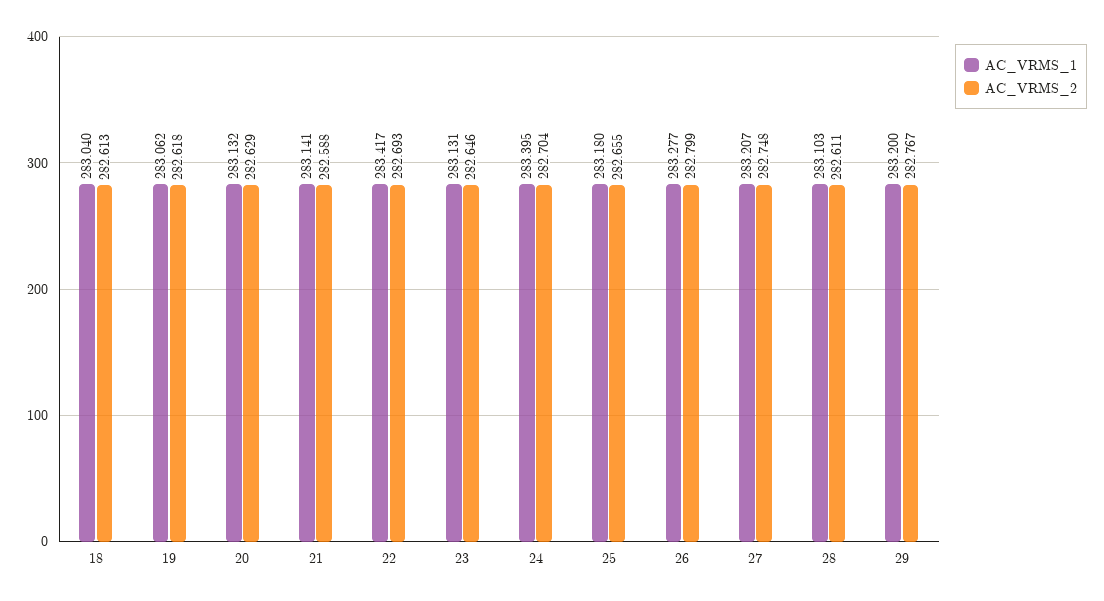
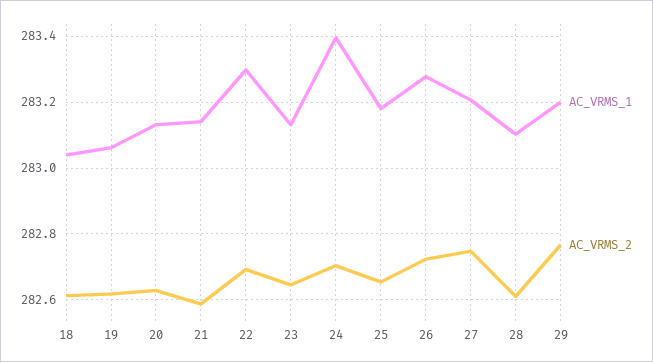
  {
    "AC_VRMS_1": {
      "18": 283.04,
      "19": 283.062,
      "20": 283.132,
      "21": 283.141,
-     "22": 283.417,
+     "22": 283.3,
      "23": 283.131,
      "24": 283.395,
      "25": 283.18,
      "26": 283.277,
      "27": 283.207,
      "28": 283.103,
      "29": 283.2
    },
    "AC_VRMS_2": {
      "18": 282.613,
      "19": 282.618,
      "20": 282.629,
      "21": 282.588,
      "22": 282.693,
      "23": 282.646,
      "24": 282.704,
      "25": 282.655,
-     "26": 282.799,
+     "26": 282.72,
      "27": 282.748,
      "28": 282.611,
      "29": 282.767
    }
  }

